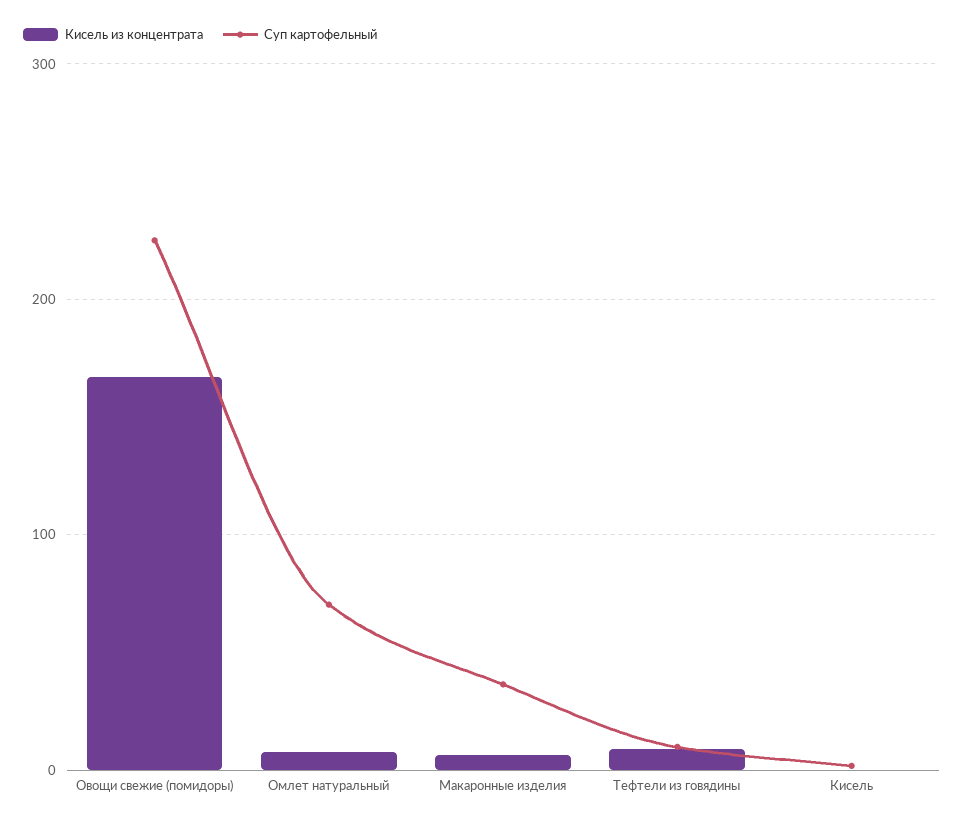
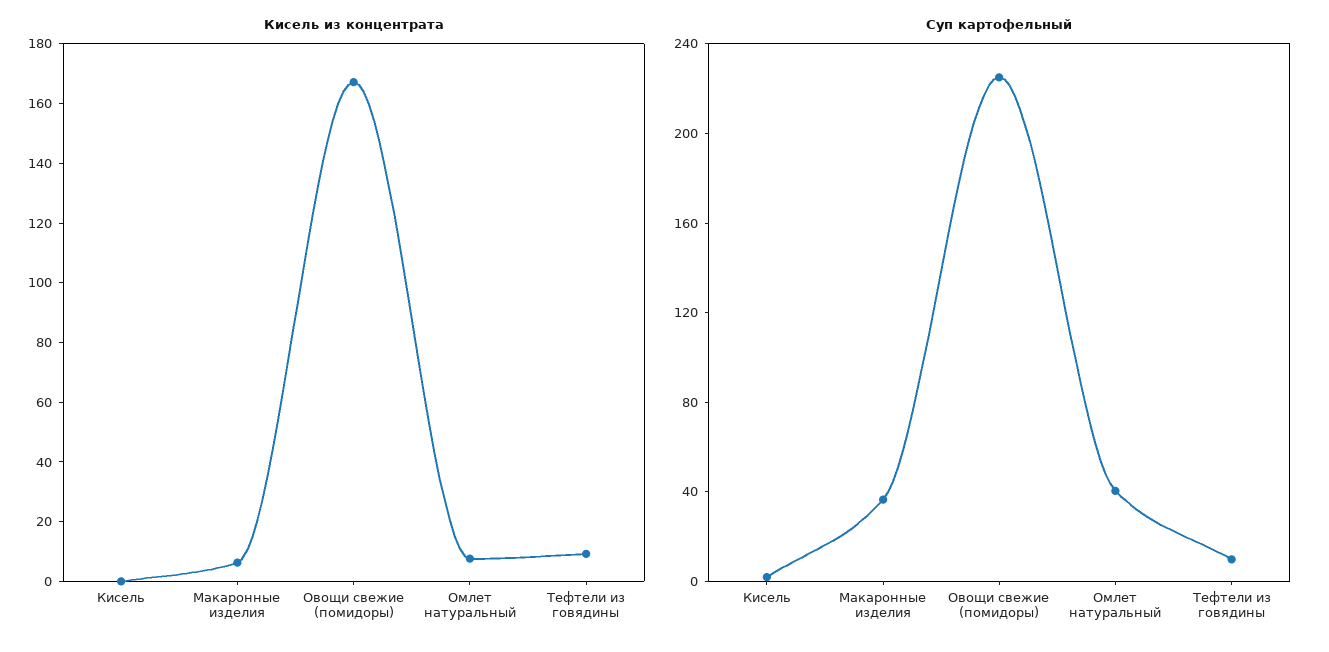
  {
    "Кисель из концентрата": {
      "Овощи свежие (помидоры)": 165,
      "Омлет натуральный": 10,
      "Макаронные изделия": 5,
      "Тефтели из говядины": 10,
      "Кисель": 0
    },
    "Суп картофельный": {
      "Овощи свежие (помидоры)": 230,
-     "Омлет натуральный": 70,
+     "Омлет натуральный": 40,
      "Макаронные изделия": 40,
      "Тефтели из говядины": 10,
      "Кисель": 0
    }
  }

